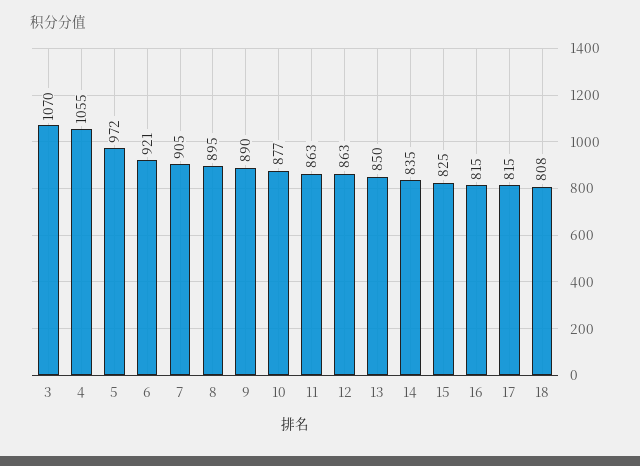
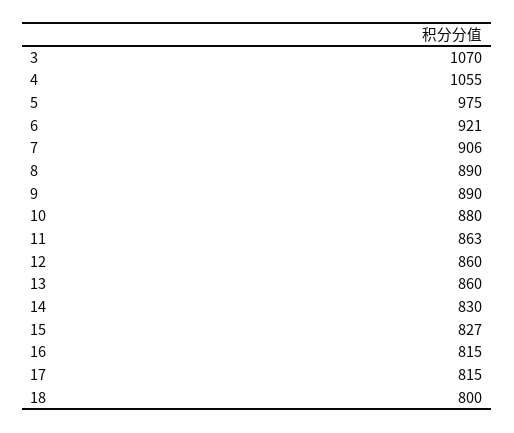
  {
    "3": 1070,
    "4": 1055,
-   "5": 972,
+   "5": 975,
    "6": 921,
-   "7": 905,
+   "7": 906,
-   "8": 895,
+   "8": 890,
    "9": 890,
-   "10": 877,
+   "10": 880,
    "11": 863,
-   "12": 863,
+   "12": 860,
-   "13": 850,
+   "13": 860,
-   "14": 835,
+   "14": 830,
-   "15": 825,
+   "15": 827,
    "16": 815,
    "17": 815,
-   "18": 808
+   "18": 800
  }

